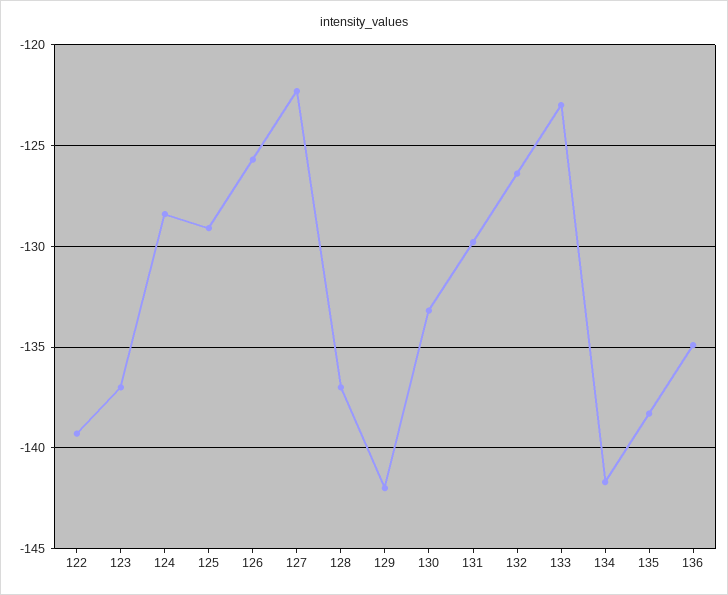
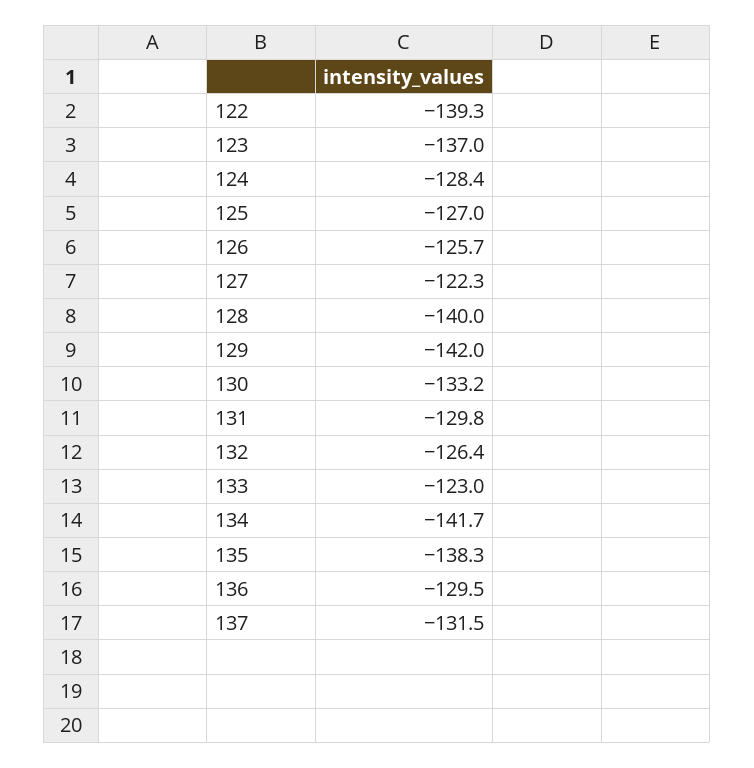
  {
    "122": -139.3,
    "123": -137,
    "124": -128.4,
-   "125": -129,
+   "125": -127,
    "126": -125.7,
    "127": -122.3,
-   "128": -137,
+   "128": -140,
    "129": -142,
    "130": -133.2,
    "131": -129.8,
    "132": -126.4,
    "133": -123,
    "134": -141.7,
    "135": -138.3,
-   "136": -135
+   "136": -129.5,
+   "137": -131.5
  }

